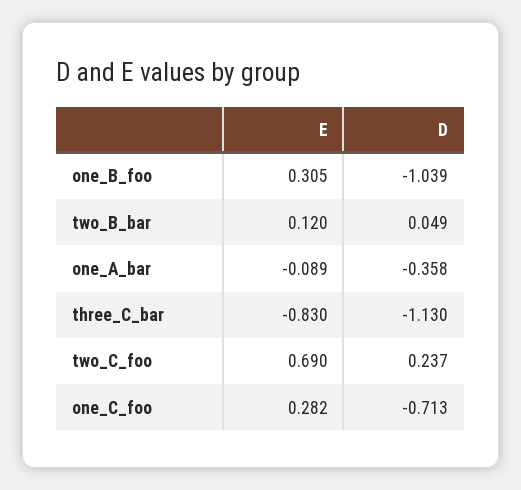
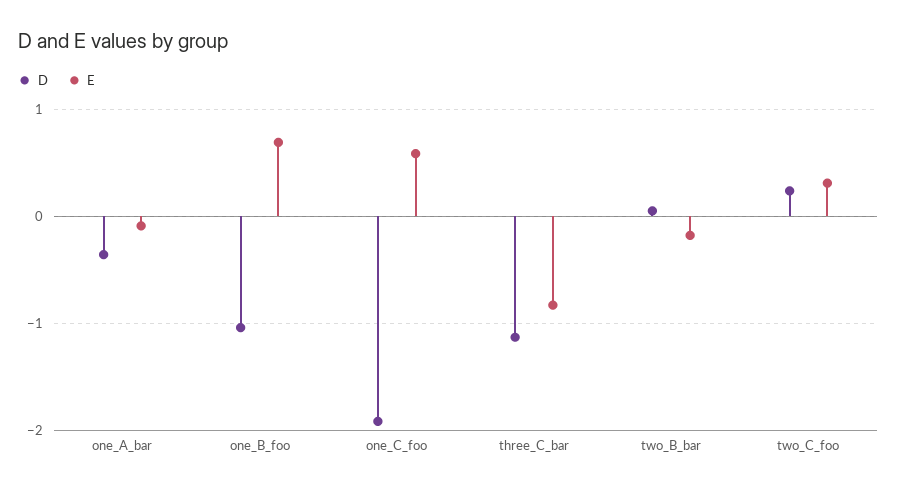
  {
    "E": {
-     "one_B_foo": 0.305,
+     "one_B_foo": 0.7,
-     "two_B_bar": 0.12,
+     "two_B_bar": -0.2,
      "one_A_bar": -0.089,
      "three_C_bar": -0.83,
-     "two_C_foo": 0.69,
+     "two_C_foo": 0.3,
-     "one_C_foo": 0.282
+     "one_C_foo": 0.6
    },
    "D": {
      "one_B_foo": -1.039,
      "two_B_bar": 0.049,
      "one_A_bar": -0.358,
      "three_C_bar": -1.13,
      "two_C_foo": 0.237,
-     "one_C_foo": -0.713
+     "one_C_foo": -1.9
    }
  }

